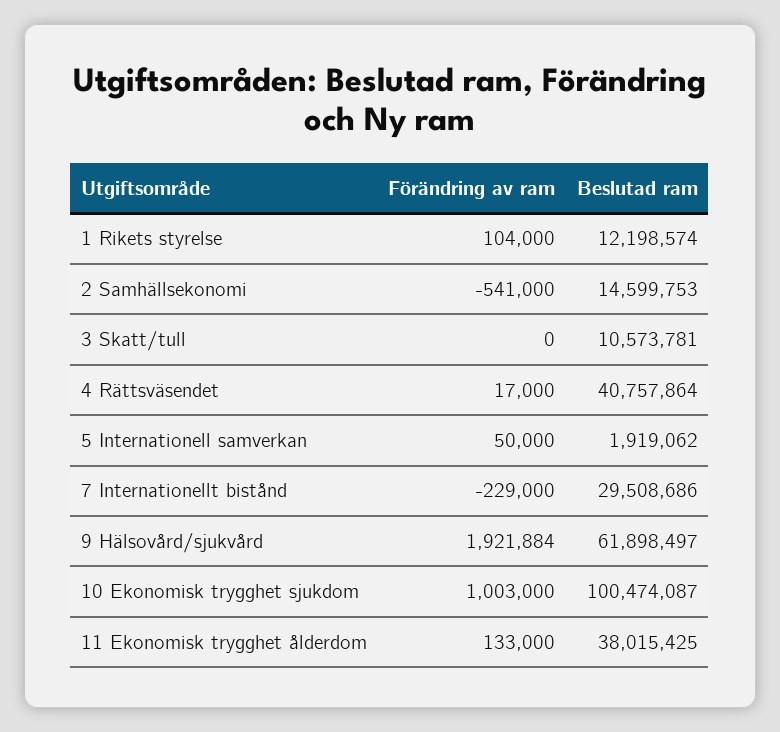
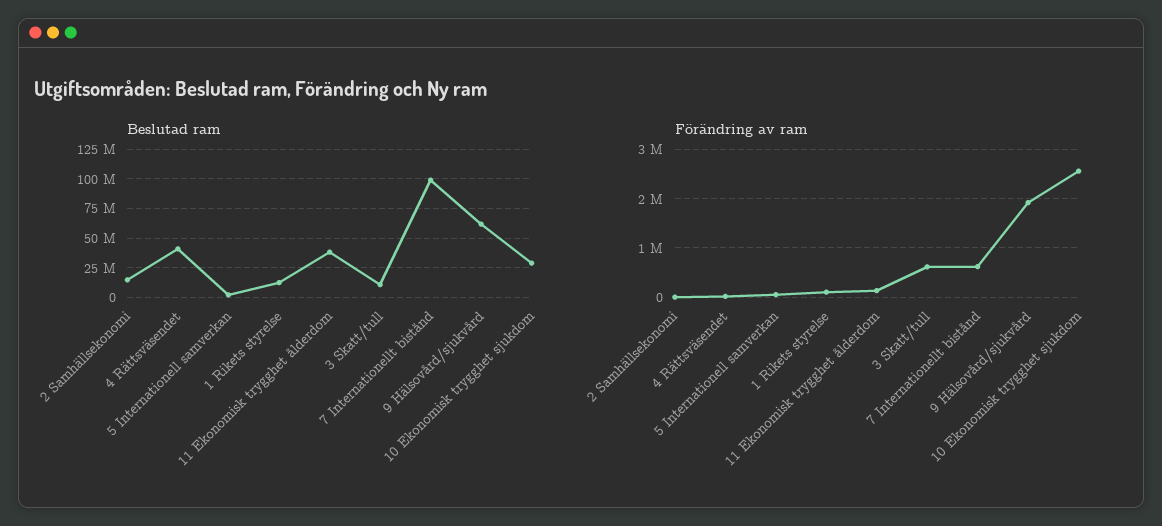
  {
    "Förändring av ram": {
      "1 Rikets styrelse": 104000,
-     "2 Samhällsekonomi": -541000,
+     "2 Samhällsekonomi": 0,
-     "3 Skatt/tull": 0,
+     "3 Skatt/tull": 600000,
      "4 Rättsväsendet": 17000,
      "5 Internationell samverkan": 50000,
-     "7 Internationellt bistånd": -229000,
+     "7 Internationellt bistånd": 600000,
      "9 Hälsovård/sjukvård": 1921884,
-     "10 Ekonomisk trygghet sjukdom": 1003000,
+     "10 Ekonomisk trygghet sjukdom": 2600000,
      "11 Ekonomisk trygghet ålderdom": 133000
    },
    "Beslutad ram": {
      "1 Rikets styrelse": 12198574,
      "2 Samhällsekonomi": 14599753,
      "3 Skatt/tull": 10573781,
      "4 Rättsväsendet": 40757864,
      "5 Internationell samverkan": 1919062,
-     "7 Internationellt bistånd": 29508686,
+     "7 Internationellt bistånd": 100000000,
      "9 Hälsovård/sjukvård": 61898497,
-     "10 Ekonomisk trygghet sjukdom": 100474087,
+     "10 Ekonomisk trygghet sjukdom": 25000000,
      "11 Ekonomisk trygghet ålderdom": 38015425
    }
  }

